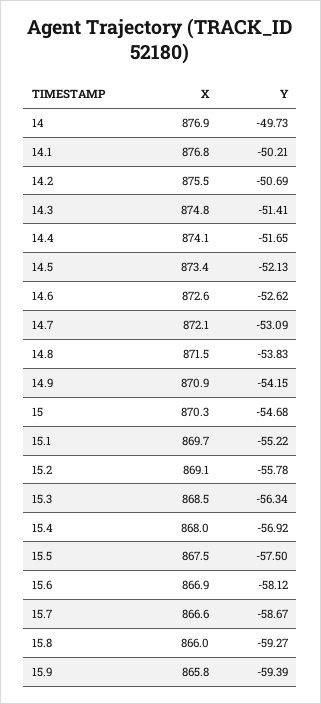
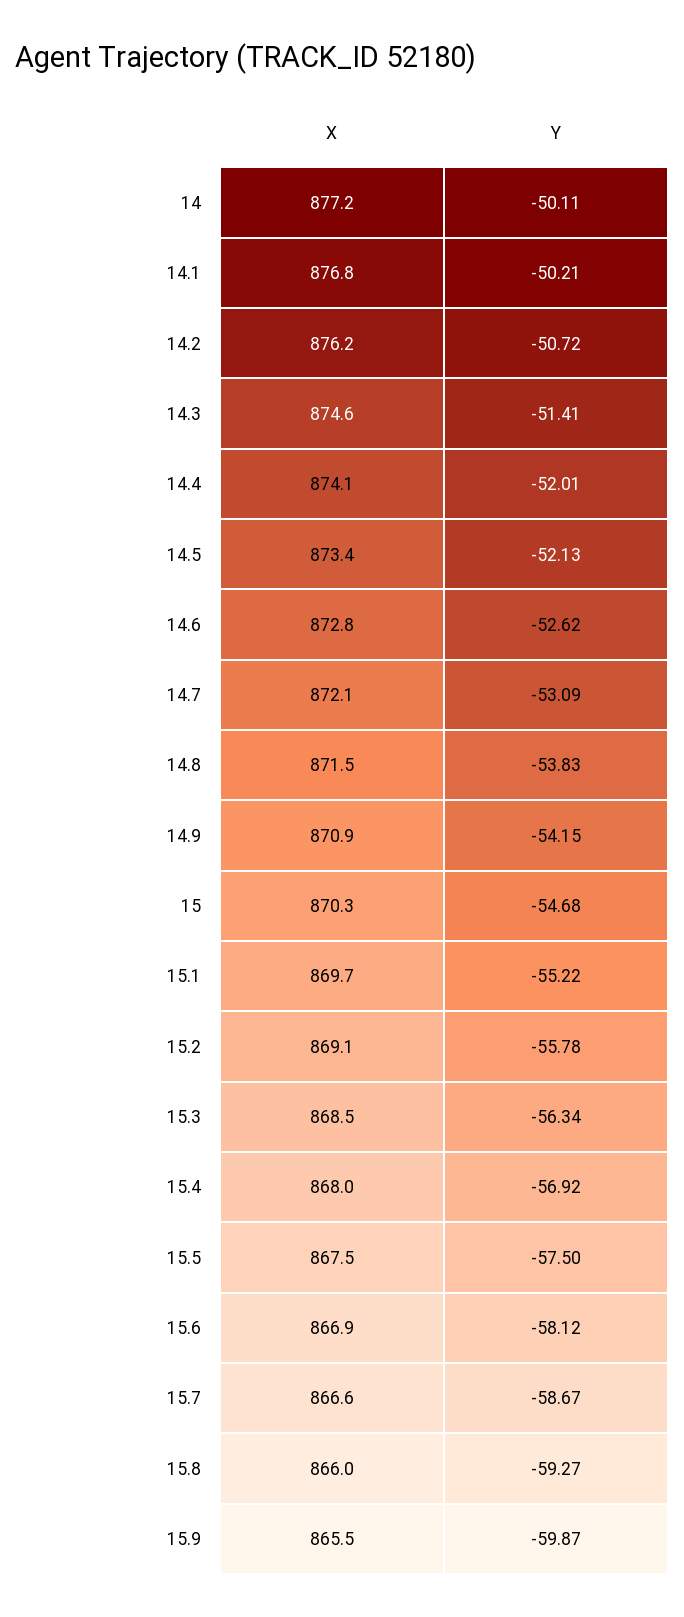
  {
    "X": {
-     "14": 876.9,
+     "14": 877.2,
      "14.1": 876.8,
-     "14.2": 875.5,
+     "14.2": 876.2,
-     "14.3": 874.8,
+     "14.3": 874.6,
      "14.4": 874.1,
      "14.5": 873.4,
-     "14.6": 872.6,
+     "14.6": 872.8,
      "14.7": 872.1,
      "14.8": 871.5,
      "14.9": 870.9,
      "15": 870.3,
      "15.1": 869.7,
      "15.2": 869.1,
      "15.3": 868.5,
      "15.4": 868,
      "15.5": 867.5,
      "15.6": 866.9,
      "15.7": 866.6,
      "15.8": 866,
-     "15.9": 865.8
+     "15.9": 865.5
    },
    "Y": {
-     "14": -49.73,
+     "14": -50.11,
      "14.1": -50.21,
-     "14.2": -50.69,
+     "14.2": -50.72,
      "14.3": -51.41,
-     "14.4": -51.65,
+     "14.4": -52.01,
      "14.5": -52.13,
      "14.6": -52.62,
      "14.7": -53.09,
      "14.8": -53.83,
      "14.9": -54.15,
      "15": -54.68,
      "15.1": -55.22,
      "15.2": -55.78,
      "15.3": -56.34,
      "15.4": -56.92,
      "15.5": -57.5,
      "15.6": -58.12,
      "15.7": -58.67,
      "15.8": -59.27,
-     "15.9": -59.39
+     "15.9": -59.87
    }
  }

